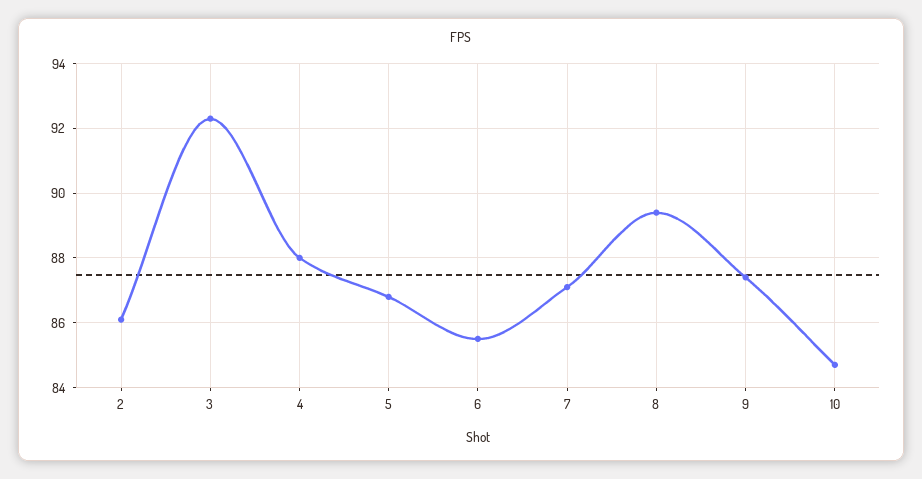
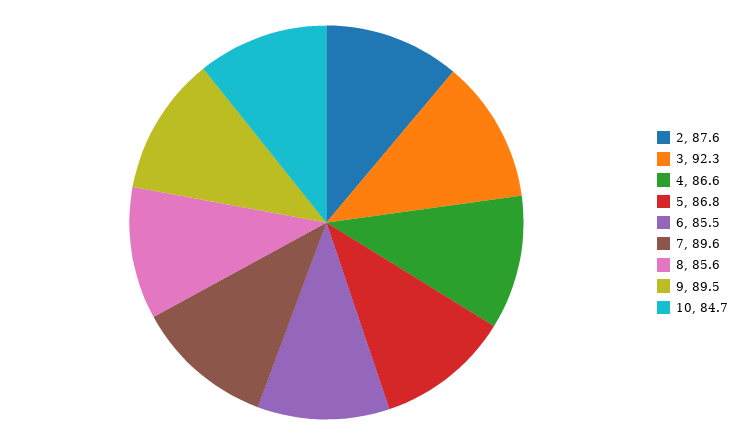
  {
-   "2": 86,
+   "2": 87.6,
    "3": 92.3,
-   "4": 88,
+   "4": 86.6,
    "5": 86.8,
    "6": 85.5,
-   "7": 87,
+   "7": 89.6,
-   "8": 89.5,
+   "8": 85.6,
-   "9": 87.5,
+   "9": 89.5,
    "10": 84.7
  }

